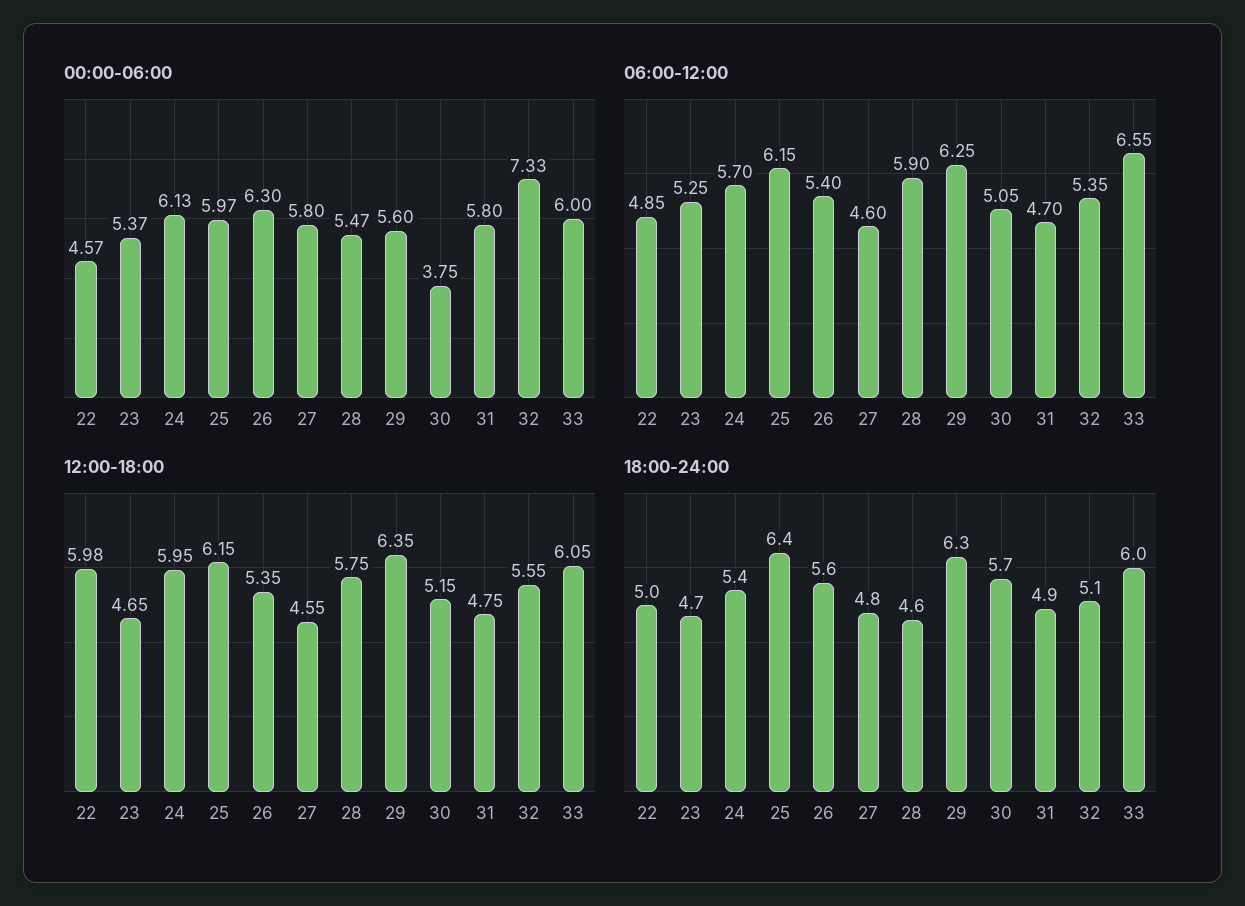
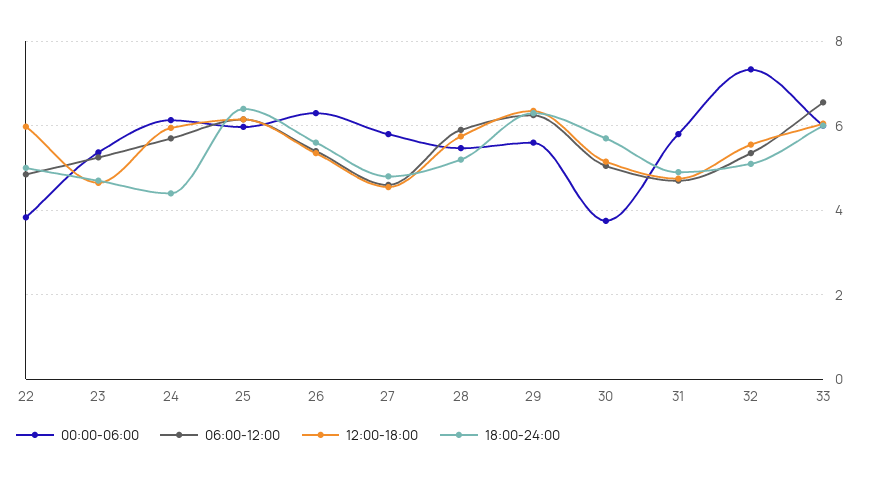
  {
    "00:00-06:00": {
-     "22": 4.57,
+     "22": 3.8,
      "23": 5.37,
      "24": 6.13,
      "25": 5.97,
      "26": 6.3,
      "27": 5.8,
      "28": 5.47,
      "29": 5.6,
      "30": 3.75,
      "31": 5.8,
      "32": 7.33,
      "33": 6
    },
    "06:00-12:00": {
      "22": 4.85,
      "23": 5.25,
      "24": 5.7,
      "25": 6.15,
      "26": 5.4,
      "27": 4.6,
      "28": 5.9,
      "29": 6.25,
      "30": 5.05,
      "31": 4.7,
      "32": 5.35,
      "33": 6.55
    },
    "12:00-18:00": {
      "22": 5.98,
      "23": 4.65,
      "24": 5.95,
      "25": 6.15,
      "26": 5.35,
      "27": 4.55,
      "28": 5.75,
      "29": 6.35,
      "30": 5.15,
      "31": 4.75,
      "32": 5.55,
      "33": 6.05
    },
    "18:00-24:00": {
      "22": 5,
      "23": 4.7,
-     "24": 5.4,
+     "24": 4.4,
      "25": 6.4,
      "26": 5.6,
      "27": 4.8,
-     "28": 4.6,
+     "28": 5.2,
      "29": 6.3,
      "30": 5.7,
      "31": 4.9,
      "32": 5.1,
      "33": 6
    }
  }

